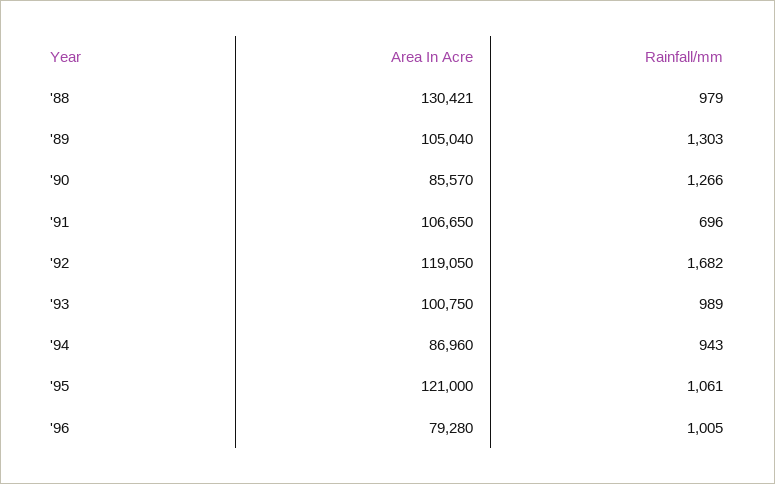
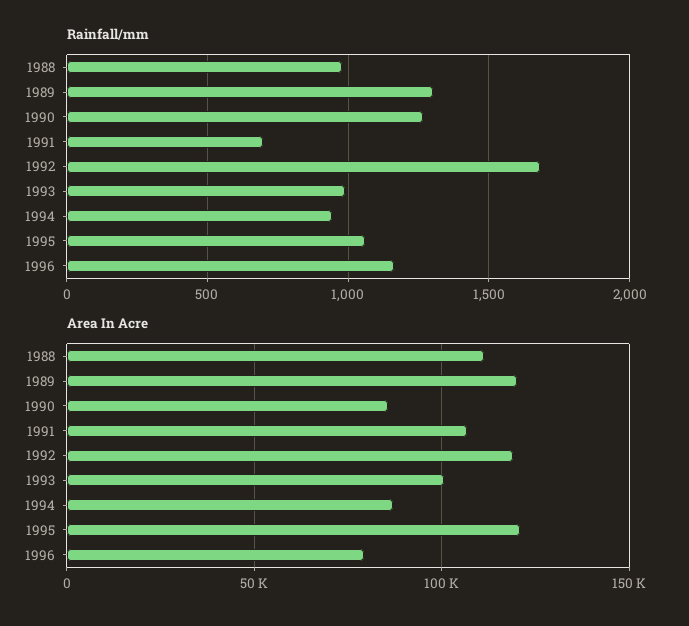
  {
    "Area In Acre": {
-     "'88": 130421,
+     "'88": 110000,
-     "'89": 105040,
+     "'89": 120000,
      "'90": 85570,
      "'91": 106650,
      "'92": 119050,
      "'93": 100750,
      "'94": 86960,
      "'95": 121000,
      "'96": 79280
    },
    "Rainfall/mm": {
      "'88": 979,
      "'89": 1303,
      "'90": 1266,
      "'91": 696,
      "'92": 1682,
      "'93": 989,
      "'94": 943,
      "'95": 1061,
-     "'96": 1005
+     "'96": 1150
    }
  }

